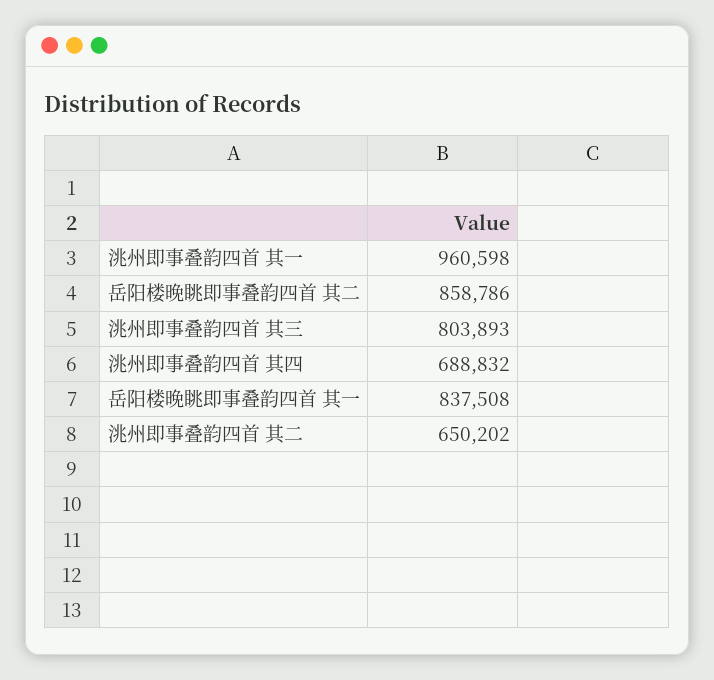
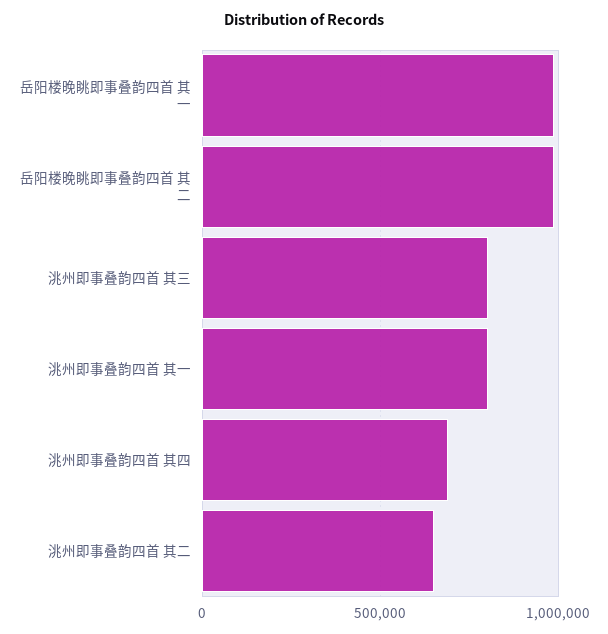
  {
-   "洮州即事叠韵四首 其一": 960598,
+   "洮州即事叠韵四首 其一": 800000,
-   "岳阳楼晚眺即事叠韵四首 其二": 858786,
+   "岳阳楼晚眺即事叠韵四首 其二": 1000000,
    "洮州即事叠韵四首 其三": 803893,
    "洮州即事叠韵四首 其四": 688832,
-   "岳阳楼晚眺即事叠韵四首 其一": 837508,
+   "岳阳楼晚眺即事叠韵四首 其一": 1000000,
    "洮州即事叠韵四首 其二": 650202
  }

